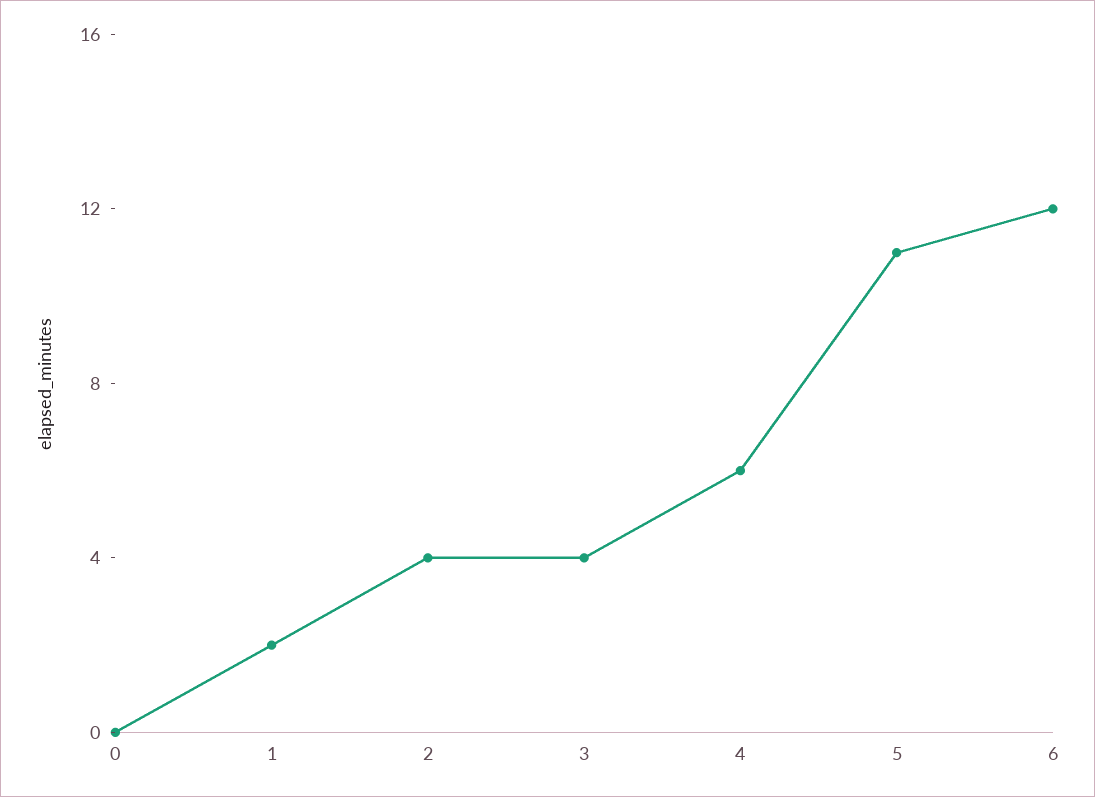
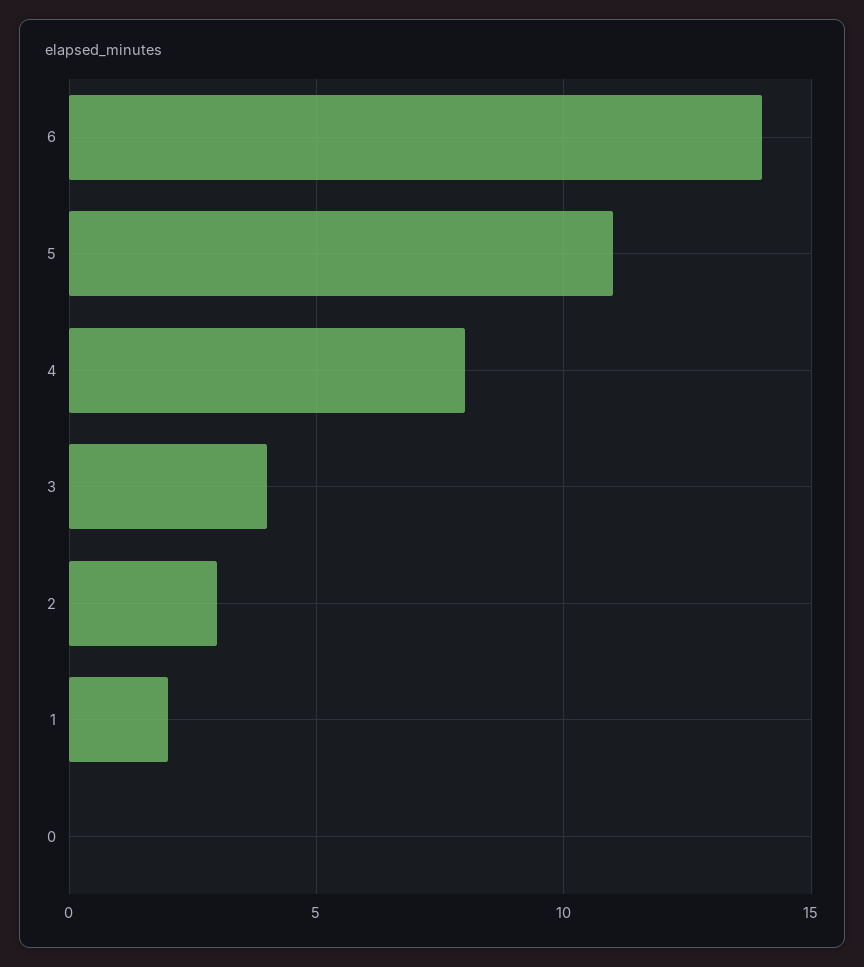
  {
    "0": 0,
    "1": 2,
-   "2": 4,
+   "2": 3,
    "3": 4,
-   "4": 6,
+   "4": 8,
    "5": 11,
-   "6": 12
+   "6": 14
  }

